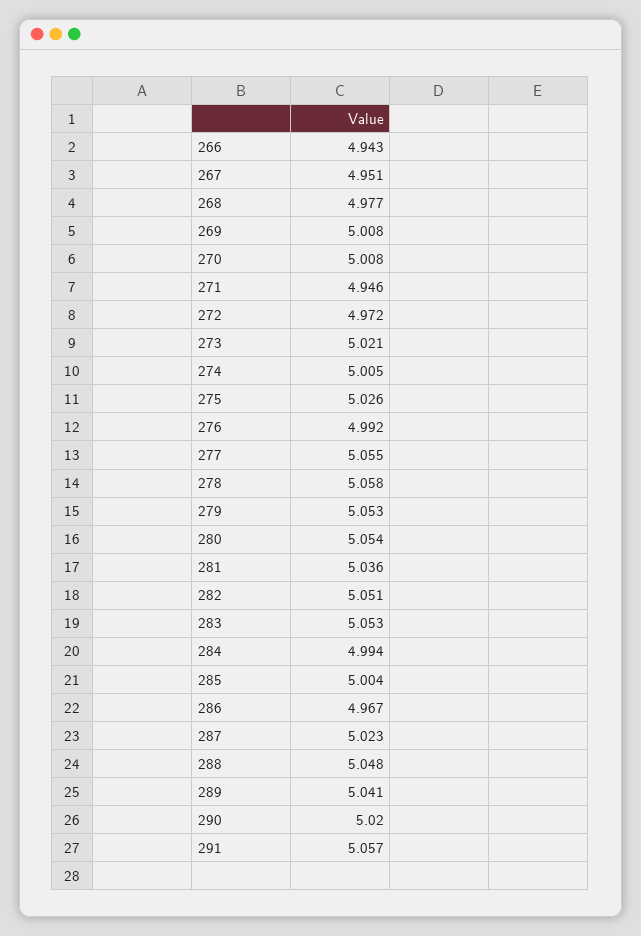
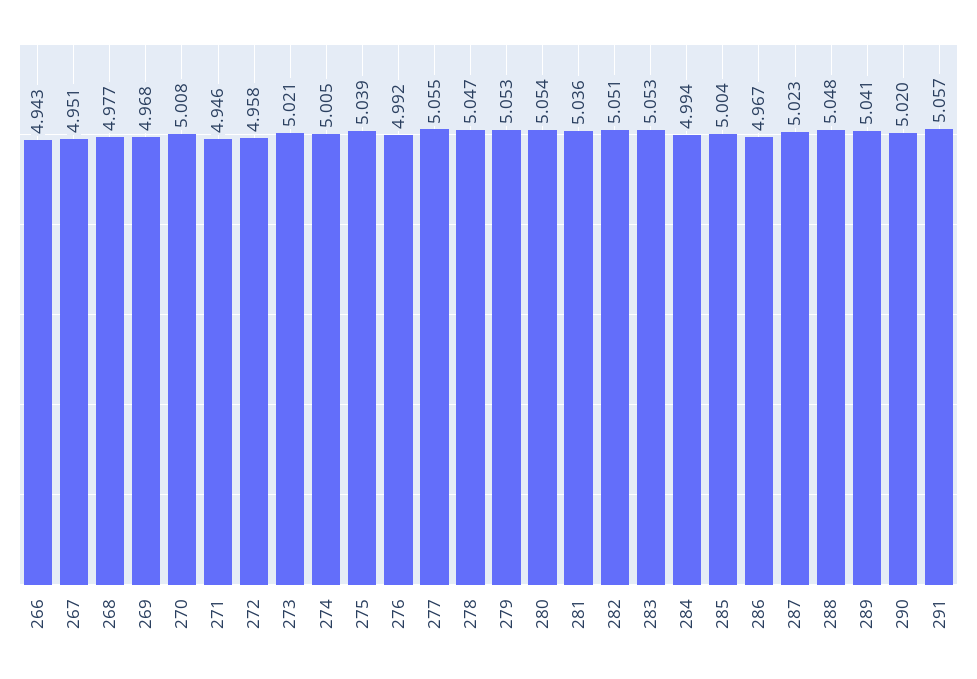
  {
    "266": 4.943,
    "267": 4.951,
    "268": 4.977,
-   "269": 5.008,
+   "269": 4.968,
    "270": 5.008,
    "271": 4.946,
-   "272": 4.972,
+   "272": 4.958,
    "273": 5.021,
    "274": 5.005,
-   "275": 5.026,
+   "275": 5.039,
    "276": 4.992,
    "277": 5.055,
-   "278": 5.058,
+   "278": 5.047,
    "279": 5.053,
    "280": 5.054,
    "281": 5.036,
    "282": 5.051,
    "283": 5.053,
    "284": 4.994,
    "285": 5.004,
    "286": 4.967,
    "287": 5.023,
    "288": 5.048,
    "289": 5.041,
    "290": 5.02,
    "291": 5.057
  }

